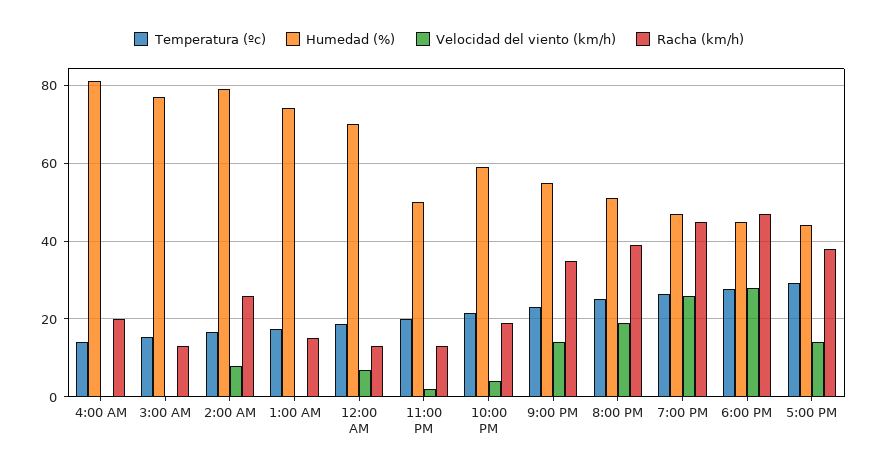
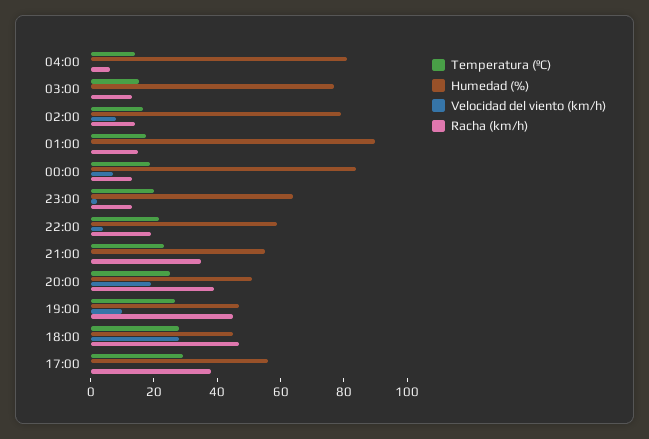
  {
    "Temperatura (ºc)": {
      "4:00 AM": 14,
      "3:00 AM": 16,
      "2:00 AM": 16,
      "1:00 AM": 18,
      "12:00 AM": 18,
      "11:00 PM": 20,
      "10:00 PM": 22,
      "9:00 PM": 24,
      "8:00 PM": 26,
      "7:00 PM": 26,
      "6:00 PM": 28,
      "5:00 PM": 30
    },
    "Humedad (%)": {
      "4:00 AM": 82,
      "3:00 AM": 78,
      "2:00 AM": 80,
-     "1:00 AM": 74,
+     "1:00 AM": 90,
-     "12:00 AM": 70,
+     "12:00 AM": 85,
-     "11:00 PM": 50,
+     "11:00 PM": 65,
      "10:00 PM": 60,
      "9:00 PM": 56,
      "8:00 PM": 52,
      "7:00 PM": 48,
      "6:00 PM": 46,
-     "5:00 PM": 44
+     "5:00 PM": 55
    },
    "Velocidad del viento (km/h)": {
      "4:00 AM": 0,
      "3:00 AM": 0,
      "2:00 AM": 8,
      "1:00 AM": 0,
      "12:00 AM": 8,
      "11:00 PM": 2,
      "10:00 PM": 4,
-     "9:00 PM": 14,
+     "9:00 PM": 0,
      "8:00 PM": 20,
-     "7:00 PM": 26,
+     "7:00 PM": 10,
      "6:00 PM": 28,
-     "5:00 PM": 14
+     "5:00 PM": 0
    },
    "Racha (km/h)": {
-     "4:00 AM": 20,
+     "4:00 AM": 5,
      "3:00 AM": 14,
-     "2:00 AM": 26,
+     "2:00 AM": 15,
      "1:00 AM": 16,
      "12:00 AM": 14,
      "11:00 PM": 14,
      "10:00 PM": 20,
      "9:00 PM": 36,
      "8:00 PM": 40,
      "7:00 PM": 46,
      "6:00 PM": 48,
      "5:00 PM": 38
    }
  }

